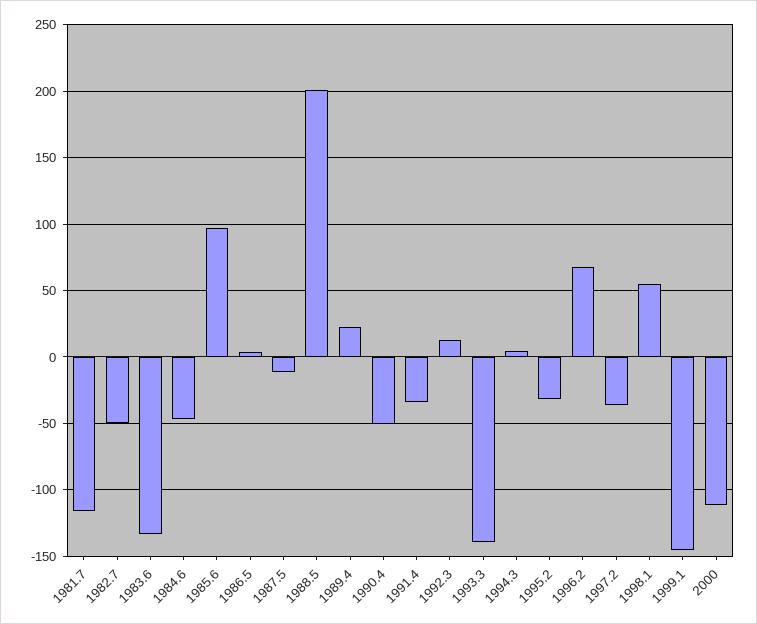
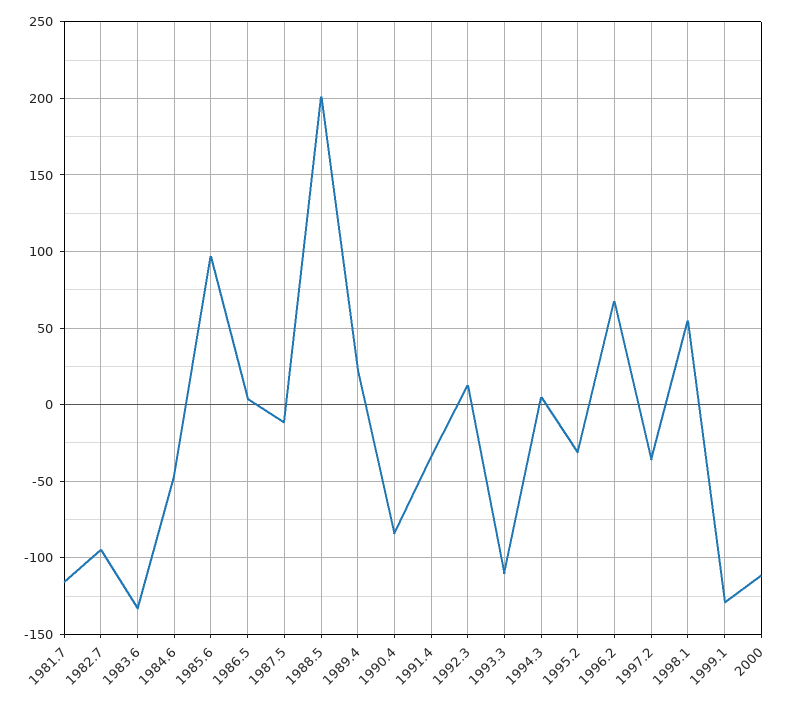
  {
    "1981.7": -115,
-   "1982.7": -50,
+   "1982.7": -95,
    "1983.6": -135,
    "1984.6": -45,
    "1985.6": 95,
    "1986.5": 5,
    "1987.5": -10,
    "1988.5": 200,
    "1989.4": 25,
-   "1990.4": -50,
+   "1990.4": -85,
    "1991.4": -35,
    "1992.3": 15,
-   "1993.3": -140,
+   "1993.3": -110,
    "1994.3": 5,
    "1995.2": -30,
    "1996.2": 65,
    "1997.2": -35,
    "1998.1": 55,
-   "1999.1": -145,
+   "1999.1": -130,
    "2000": -110
  }

